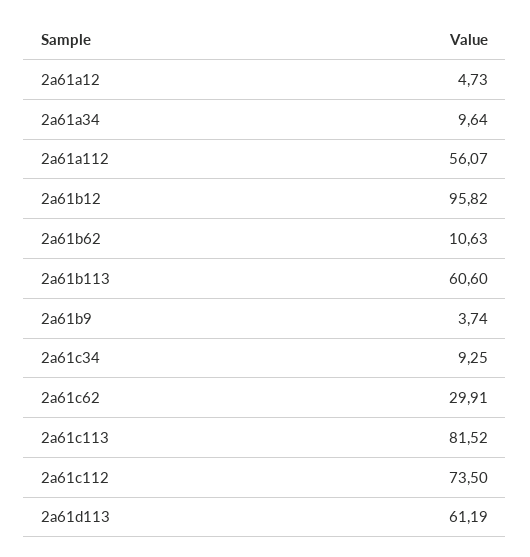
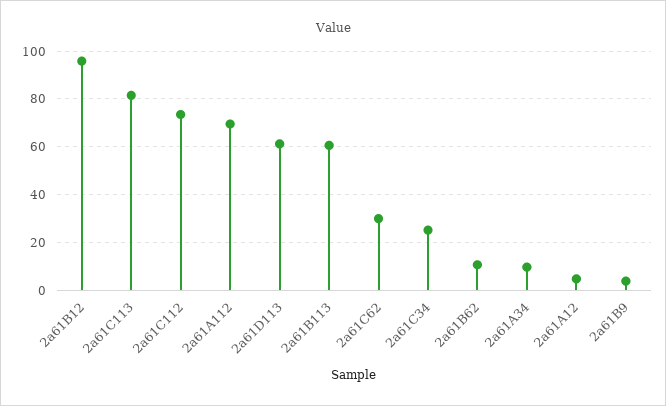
  {
    "2a61a12": 4.73,
    "2a61a34": 9.64,
-   "2a61a112": 56.07,
+   "2a61a112": 70,
    "2a61b12": 95.82,
    "2a61b62": 10.63,
    "2a61b113": 60.6,
    "2a61b9": 3.74,
-   "2a61c34": 9.25,
+   "2a61c34": 25,
    "2a61c62": 29.91,
    "2a61c113": 81.52,
    "2a61c112": 73.5,
    "2a61d113": 61.19
  }

